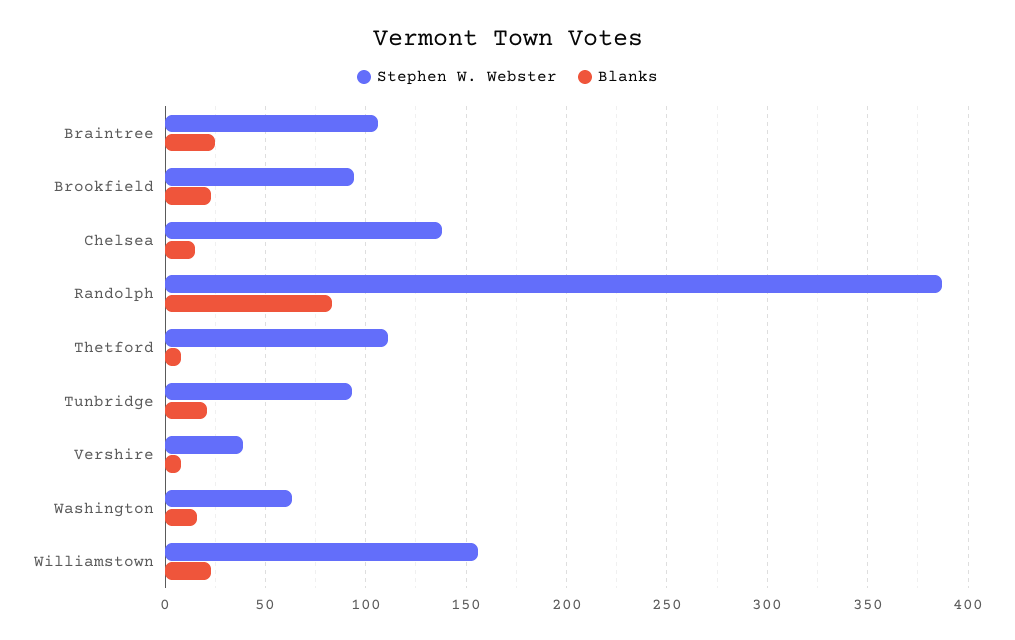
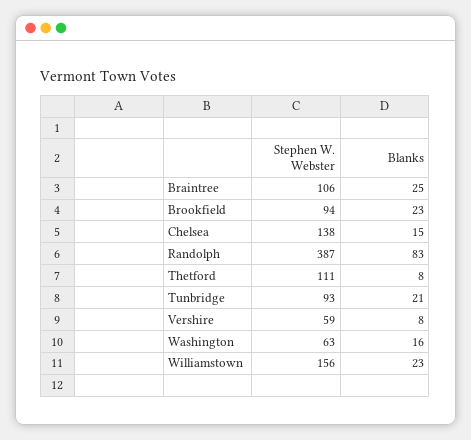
  {
    "Stephen W. Webster": {
      "Braintree": 106,
      "Brookfield": 94,
      "Chelsea": 138,
      "Randolph": 387,
      "Thetford": 111,
      "Tunbridge": 93,
-     "Vershire": 40,
+     "Vershire": 59,
      "Washington": 63,
      "Williamstown": 156
    },
    "Blanks": {
      "Braintree": 25,
      "Brookfield": 23,
      "Chelsea": 15,
      "Randolph": 83,
      "Thetford": 8,
      "Tunbridge": 21,
      "Vershire": 8,
      "Washington": 16,
      "Williamstown": 23
    }
  }

